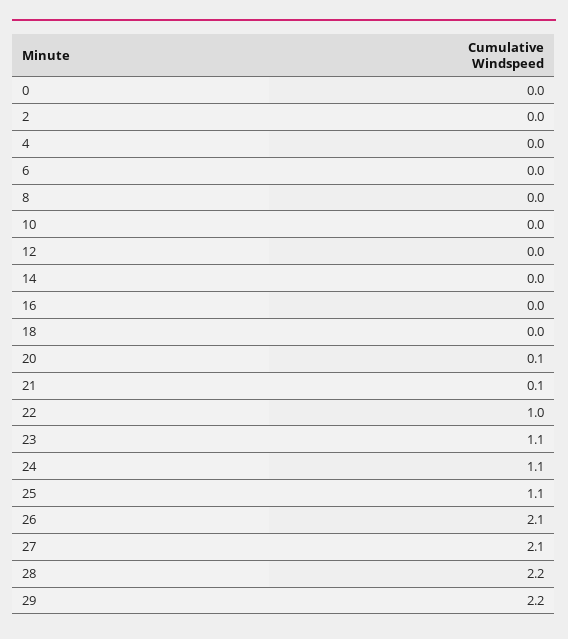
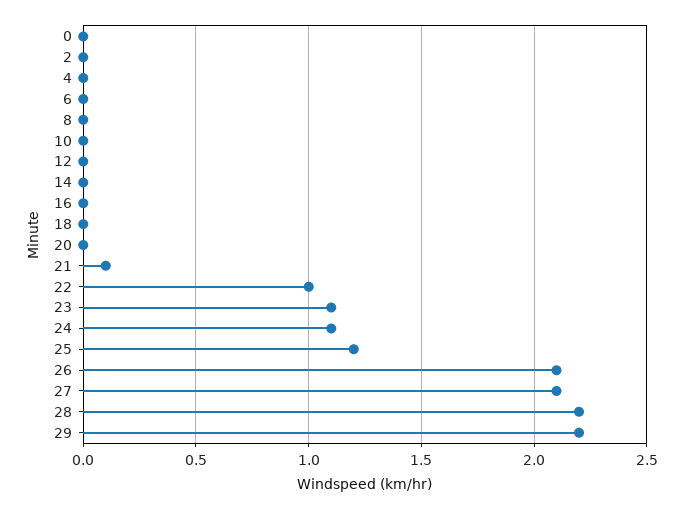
  {
    "0": 0,
    "2": 0,
    "4": 0,
    "6": 0,
    "8": 0,
    "10": 0,
    "12": 0,
    "14": 0,
    "16": 0,
    "18": 0,
-   "20": 0.1,
+   "20": 0,
    "21": 0.1,
    "22": 1,
    "23": 1.1,
    "24": 1.1,
-   "25": 1.1,
+   "25": 1.2,
    "26": 2.1,
    "27": 2.1,
    "28": 2.2,
    "29": 2.2
  }

